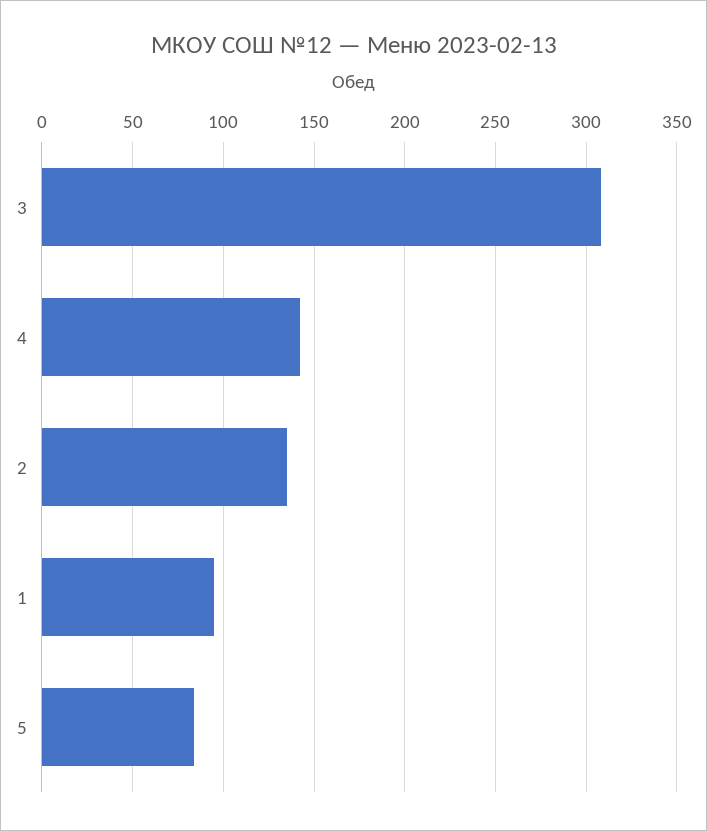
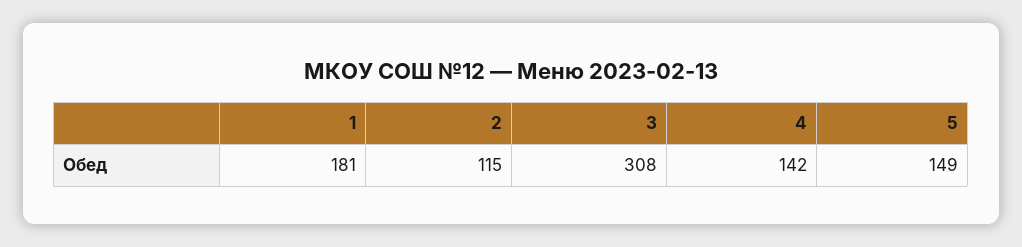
  {
    "3": 308,
    "4": 142,
-   "2": 135,
+   "2": 115,
-   "1": 95,
+   "1": 181,
-   "5": 85
+   "5": 149
  }

